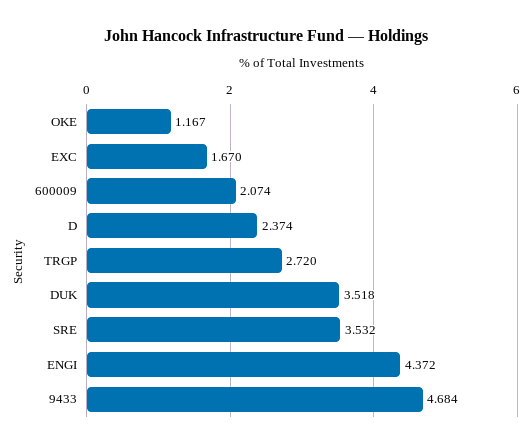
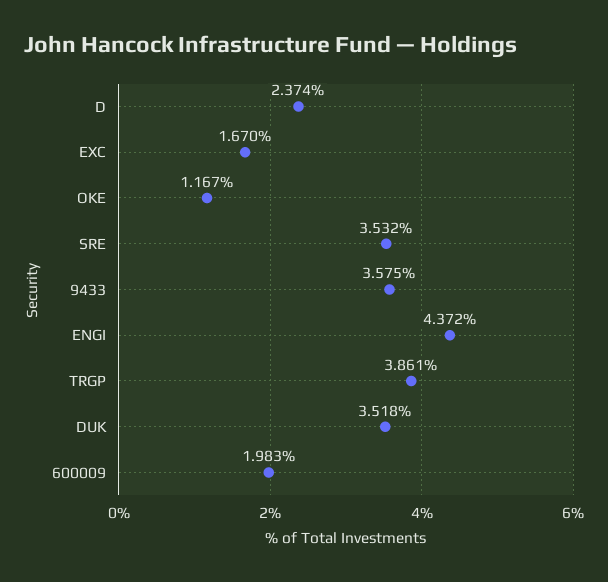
  {
    "OKE": 1.167,
    "EXC": 1.67,
-   "600009": 2.074,
+   "600009": 1.983,
    "D": 2.374,
-   "TRGP": 2.72,
+   "TRGP": 3.861,
    "DUK": 3.518,
    "SRE": 3.532,
    "ENGI": 4.372,
-   "9433": 4.684
+   "9433": 3.575
  }

